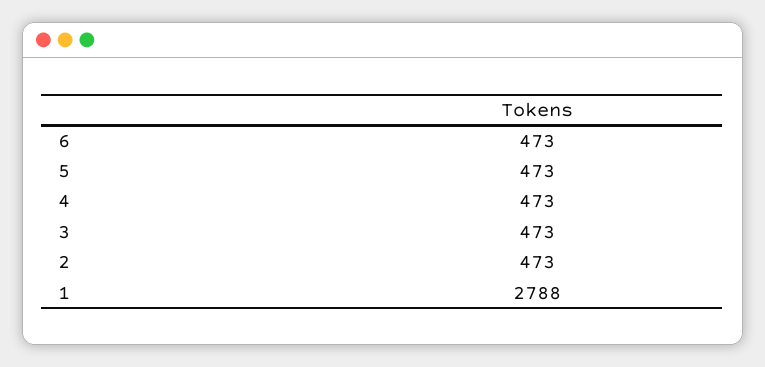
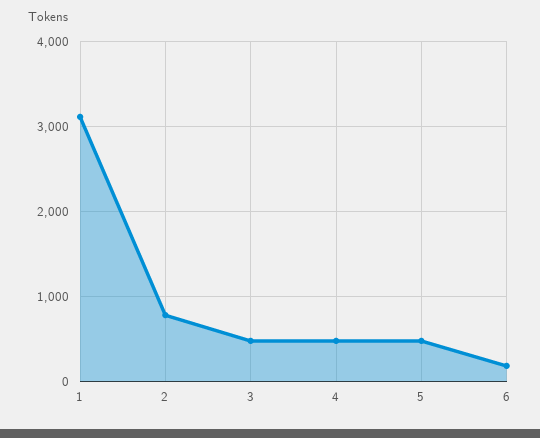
  {
-   "6": 473,
+   "6": 200,
    "5": 473,
    "4": 473,
    "3": 473,
-   "2": 473,
+   "2": 800,
-   "1": 2788
+   "1": 3100
  }

